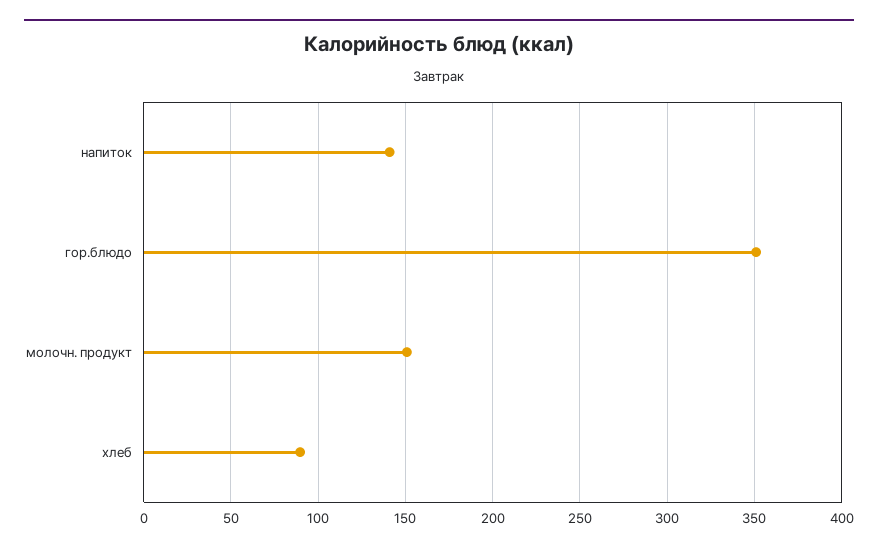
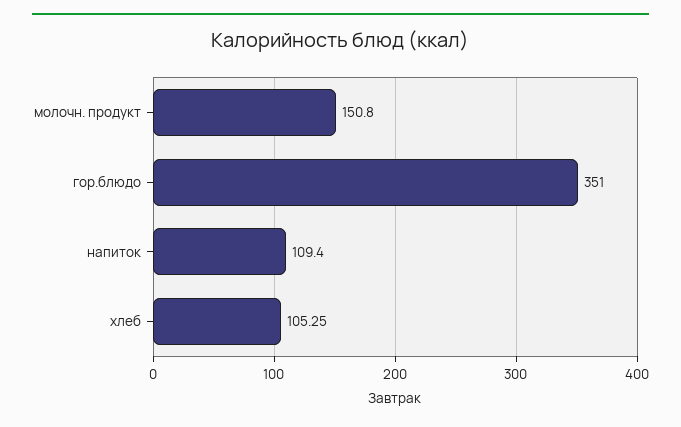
  {
-   "напиток": 140,
+   "напиток": 109.4,
    "гор.блюдо": 351,
    "молочн. продукт": 150.8,
-   "хлеб": 90
+   "хлеб": 105.25
  }

